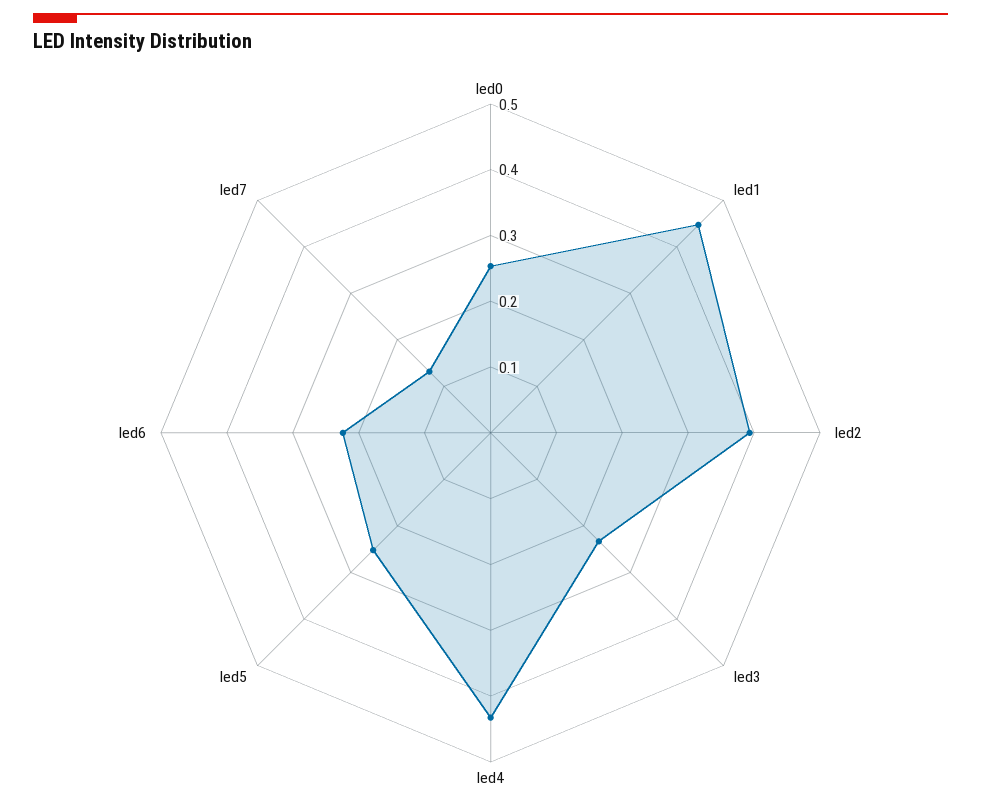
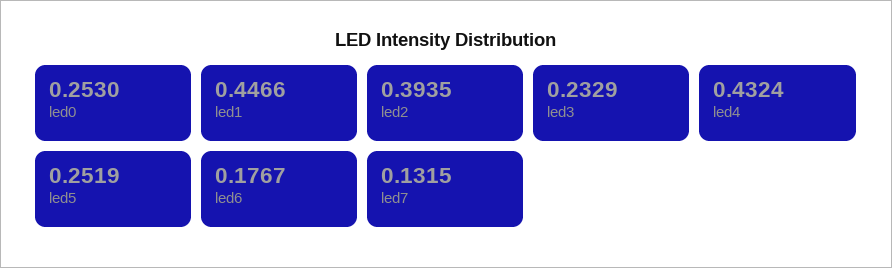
  {
    "led0": 0.253,
    "led1": 0.4466,
    "led2": 0.3935,
    "led3": 0.2329,
    "led4": 0.4324,
    "led5": 0.2519,
-   "led6": 0.22,
+   "led6": 0.1767,
    "led7": 0.1315
  }

